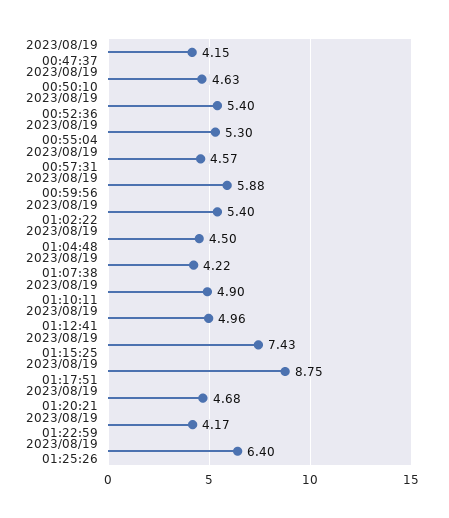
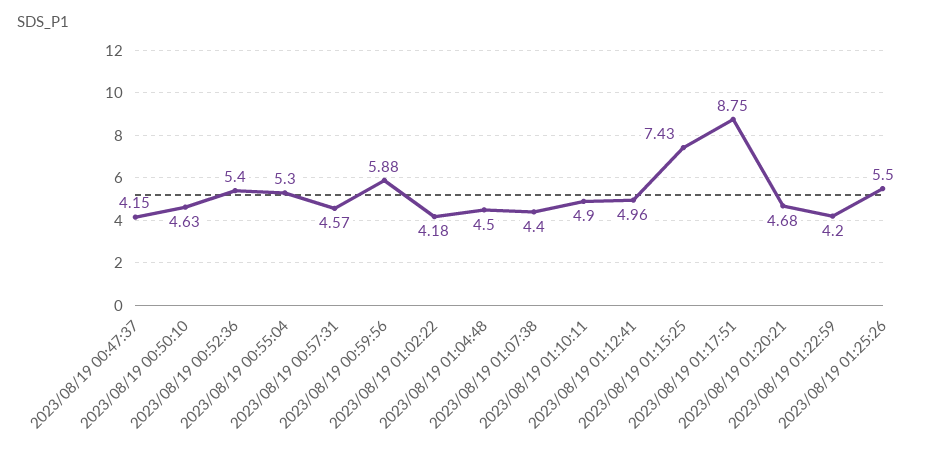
  {
    "2023/08/19 00:47:37": 4.15,
    "2023/08/19 00:50:10": 4.63,
    "2023/08/19 00:52:36": 5.4,
    "2023/08/19 00:55:04": 5.3,
    "2023/08/19 00:57:31": 4.57,
    "2023/08/19 00:59:56": 5.88,
-   "2023/08/19 01:02:22": 5.4,
+   "2023/08/19 01:02:22": 4.18,
    "2023/08/19 01:04:48": 4.5,
-   "2023/08/19 01:07:38": 4.22,
+   "2023/08/19 01:07:38": 4.4,
    "2023/08/19 01:10:11": 4.9,
    "2023/08/19 01:12:41": 4.96,
    "2023/08/19 01:15:25": 7.43,
    "2023/08/19 01:17:51": 8.75,
    "2023/08/19 01:20:21": 4.68,
-   "2023/08/19 01:22:59": 4.17,
+   "2023/08/19 01:22:59": 4.2,
-   "2023/08/19 01:25:26": 6.4
+   "2023/08/19 01:25:26": 5.5
  }

